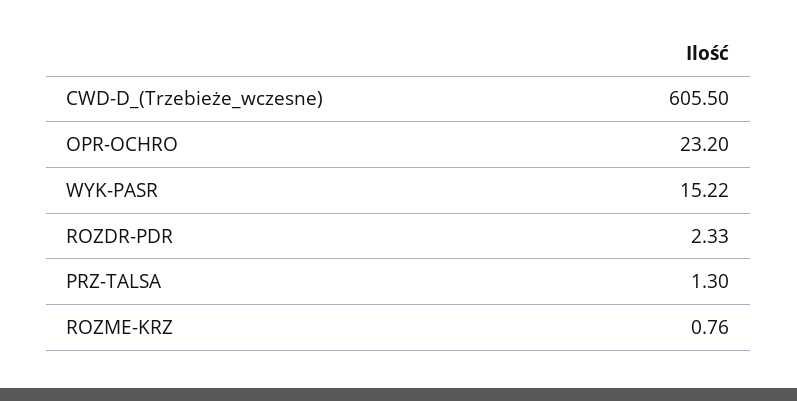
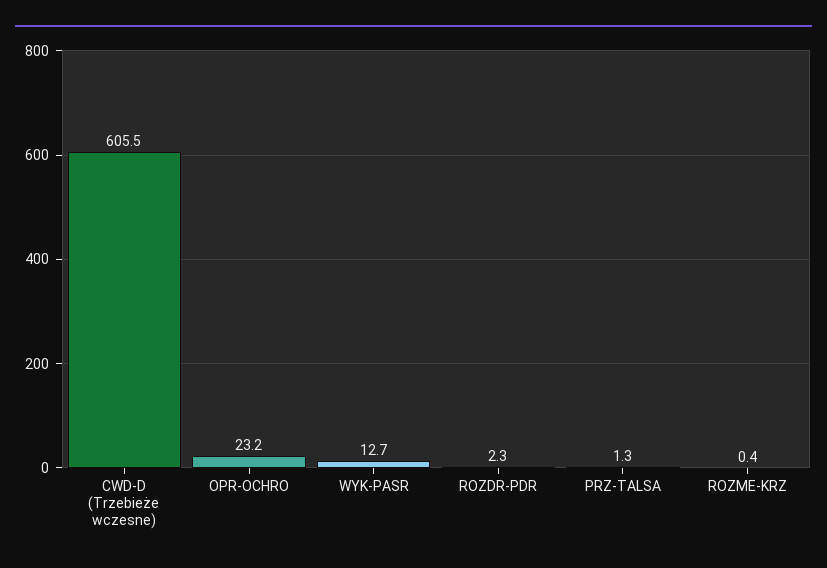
  {
    "CWD-D_(Trzebieże_wczesne)": 605.5,
    "OPR-OCHRO": 23.2,
-   "WYK-PASR": 15.22,
+   "WYK-PASR": 12.7,
    "ROZDR-PDR": 2.33,
    "PRZ-TALSA": 1.3,
-   "ROZME-KRZ": 0.76
+   "ROZME-KRZ": 0.4
  }

